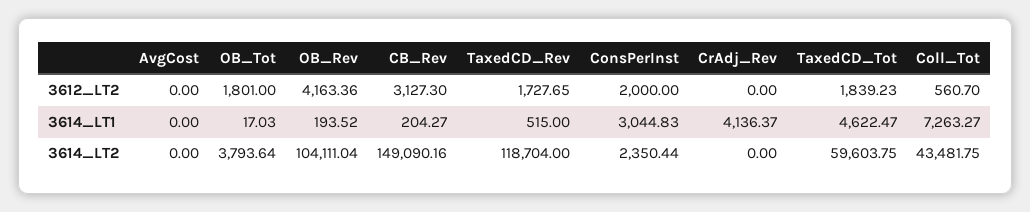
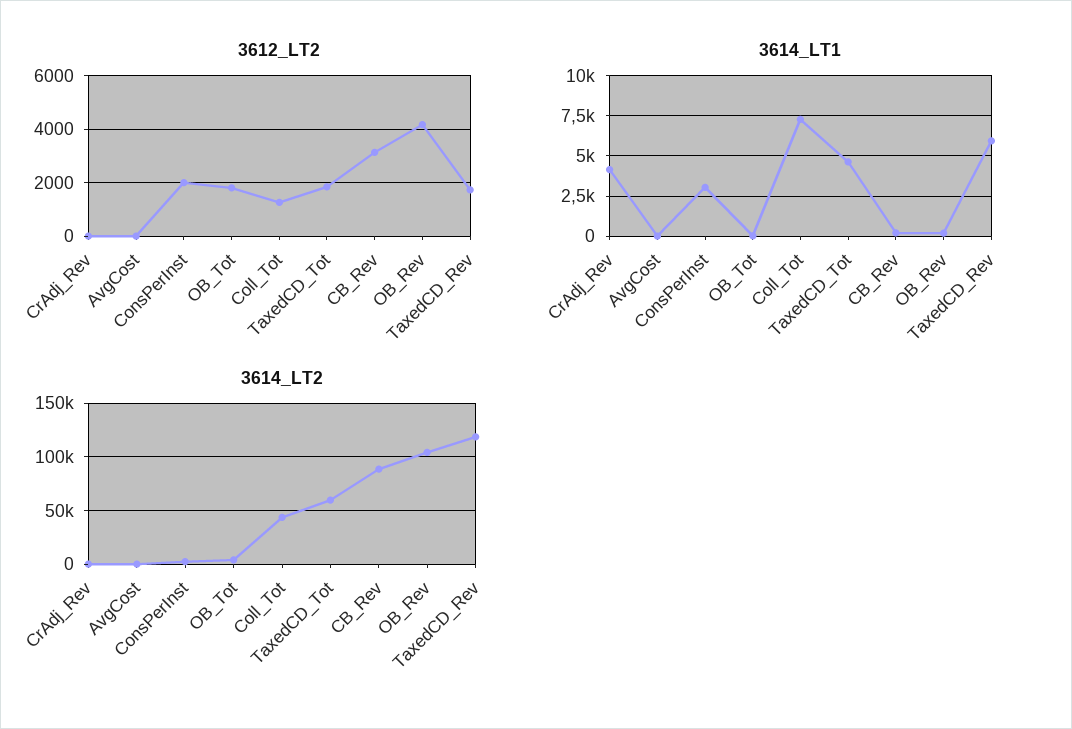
  {
    "3612_LT2": {
      "AvgCost": 0,
      "OB_Tot": 1801,
      "OB_Rev": 4163.36,
      "CB_Rev": 3127.3,
      "TaxedCD_Rev": 1727.65,
      "ConsPerInst": 2000,
      "CrAdj_Rev": 0,
      "TaxedCD_Tot": 1839.23,
-     "Coll_Tot": 560.7
+     "Coll_Tot": 1250
    },
    "3614_LT1": {
      "AvgCost": 0,
      "OB_Tot": 17.03,
      "OB_Rev": 193.52,
      "CB_Rev": 204.27,
-     "TaxedCD_Rev": 515,
+     "TaxedCD_Rev": 6000,
      "ConsPerInst": 3044.83,
      "CrAdj_Rev": 4136.37,
      "TaxedCD_Tot": 4622.47,
      "Coll_Tot": 7263.27
    },
    "3614_LT2": {
      "AvgCost": 0,
      "OB_Tot": 3793.64,
      "OB_Rev": 104111.04,
-     "CB_Rev": 149090.16,
+     "CB_Rev": 90000,
      "TaxedCD_Rev": 118704,
      "ConsPerInst": 2350.44,
      "CrAdj_Rev": 0,
      "TaxedCD_Tot": 59603.75,
      "Coll_Tot": 43481.75
    }
  }

